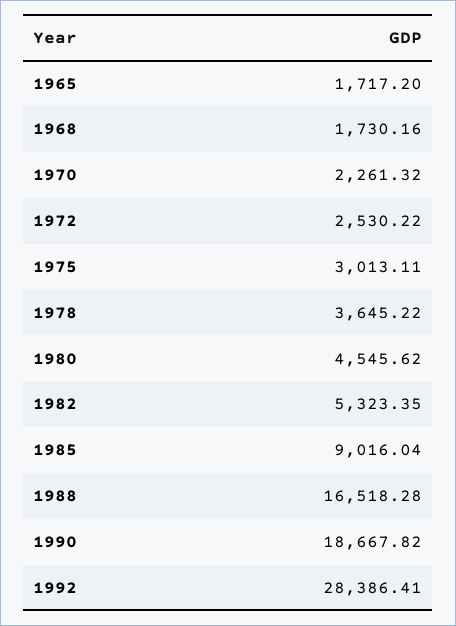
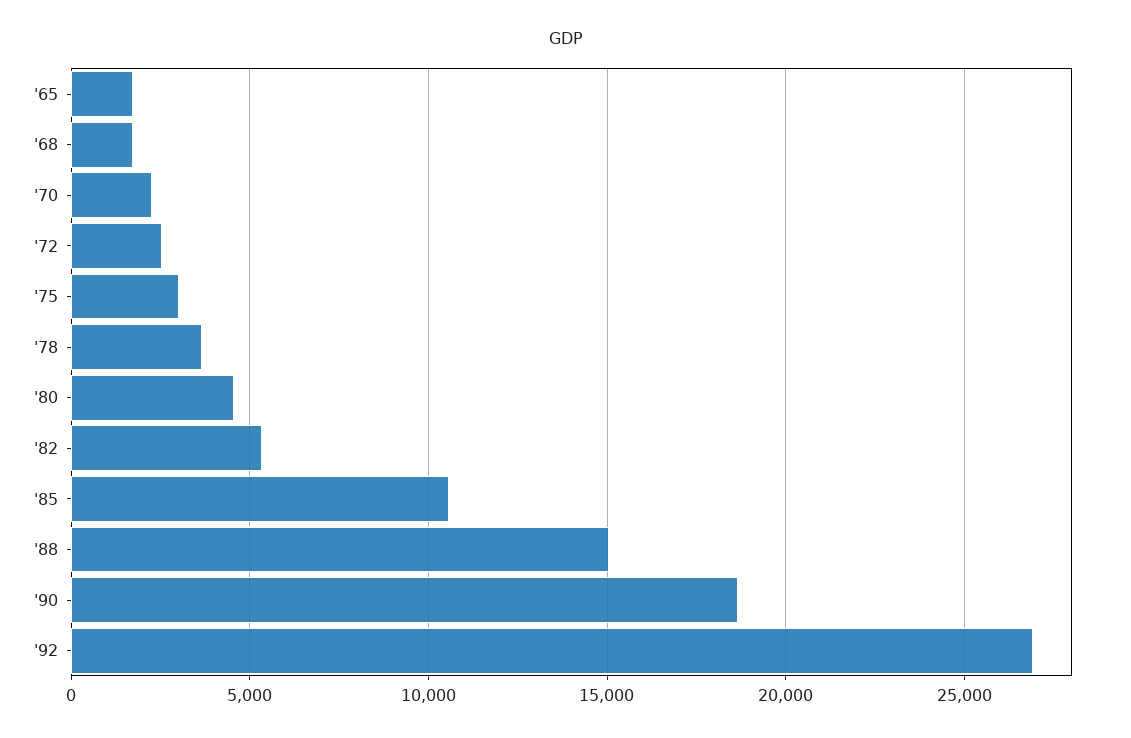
  {
    "1965": 1717.2,
    "1968": 1730.16,
    "1970": 2261.32,
    "1972": 2530.22,
    "1975": 3013.11,
    "1978": 3645.22,
    "1980": 4545.62,
    "1982": 5323.35,
-   "1985": 9016.04,
+   "1985": 10500,
-   "1988": 16518.28,
+   "1988": 15000,
    "1990": 18667.82,
-   "1992": 28386.41
+   "1992": 27000
  }

